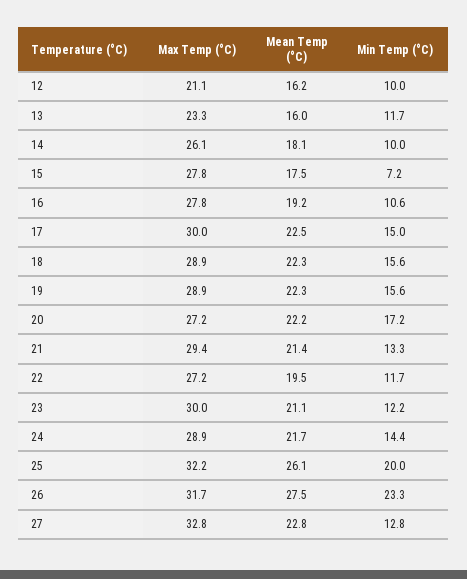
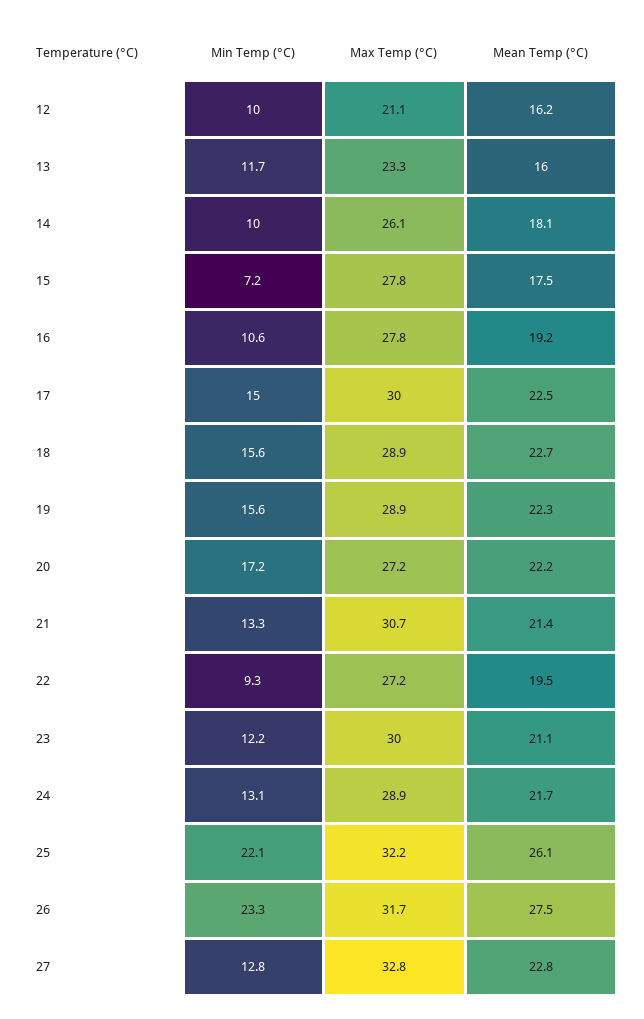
  {
    "Max Temp (°C)": {
      "12": 21.1,
      "13": 23.3,
      "14": 26.1,
      "15": 27.8,
      "16": 27.8,
      "17": 30,
      "18": 28.9,
      "19": 28.9,
      "20": 27.2,
-     "21": 29.4,
+     "21": 30.7,
      "22": 27.2,
      "23": 30,
      "24": 28.9,
      "25": 32.2,
      "26": 31.7,
      "27": 32.8
    },
    "Mean Temp (°C)": {
      "12": 16.2,
      "13": 16,
      "14": 18.1,
      "15": 17.5,
      "16": 19.2,
      "17": 22.5,
-     "18": 22.3,
+     "18": 22.7,
      "19": 22.3,
      "20": 22.2,
      "21": 21.4,
      "22": 19.5,
      "23": 21.1,
      "24": 21.7,
      "25": 26.1,
      "26": 27.5,
      "27": 22.8
    },
    "Min Temp (°C)": {
      "12": 10,
      "13": 11.7,
      "14": 10,
      "15": 7.2,
      "16": 10.6,
      "17": 15,
      "18": 15.6,
      "19": 15.6,
      "20": 17.2,
      "21": 13.3,
-     "22": 11.7,
+     "22": 9.3,
      "23": 12.2,
-     "24": 14.4,
+     "24": 13.1,
-     "25": 20,
+     "25": 22.1,
      "26": 23.3,
      "27": 12.8
    }
  }

